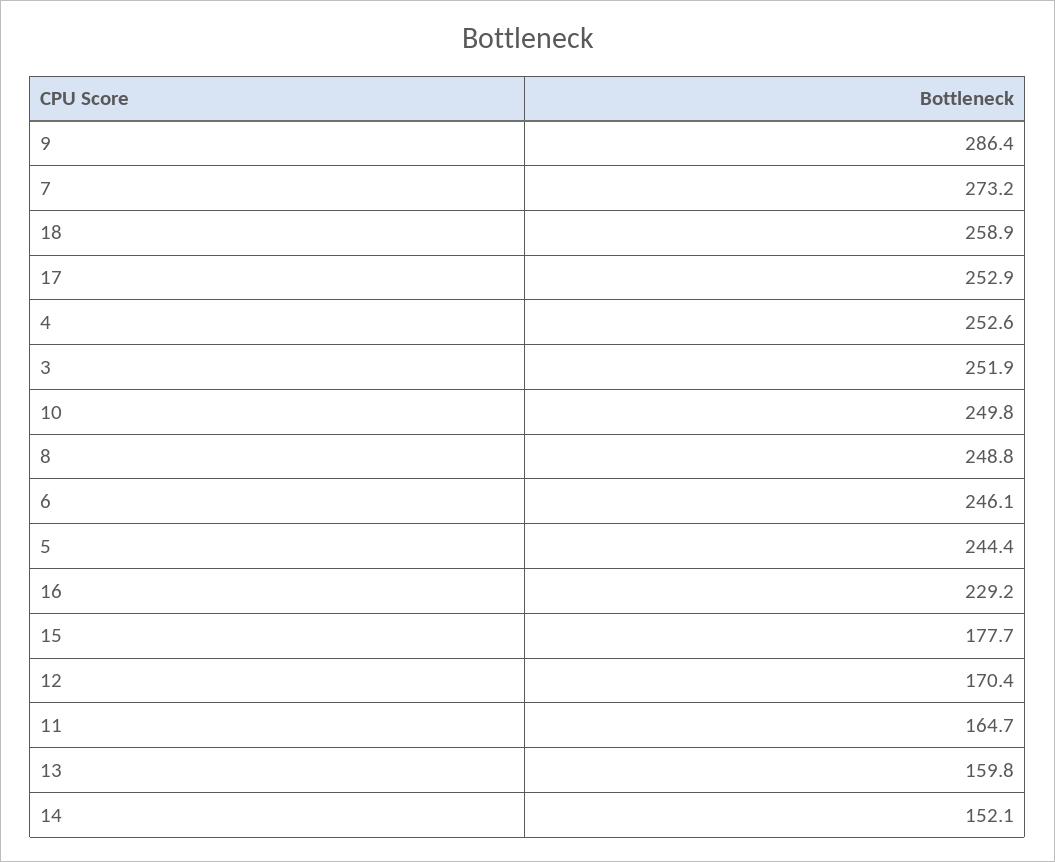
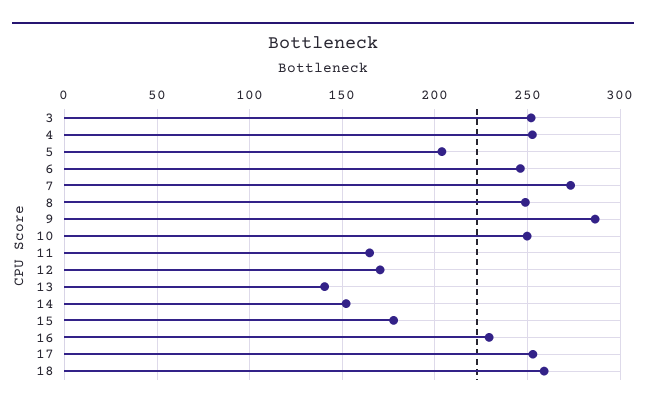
  {
    "9": 286.4,
    "7": 273.2,
    "18": 258.9,
    "17": 252.9,
    "4": 252.6,
    "3": 251.9,
    "10": 249.8,
    "8": 248.8,
    "6": 246.1,
-   "5": 244.4,
+   "5": 205,
    "16": 229.2,
    "15": 177.7,
    "12": 170.4,
    "11": 164.7,
-   "13": 159.8,
+   "13": 140,
    "14": 152.1
  }

